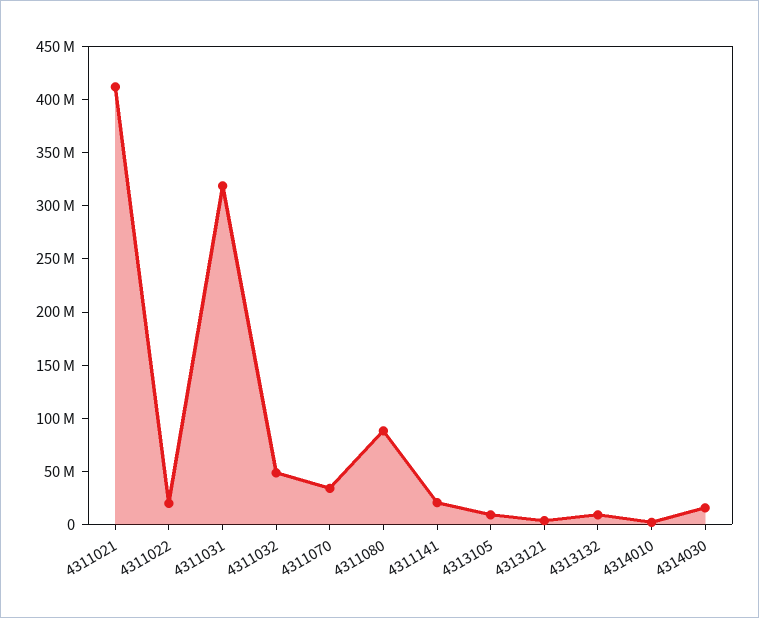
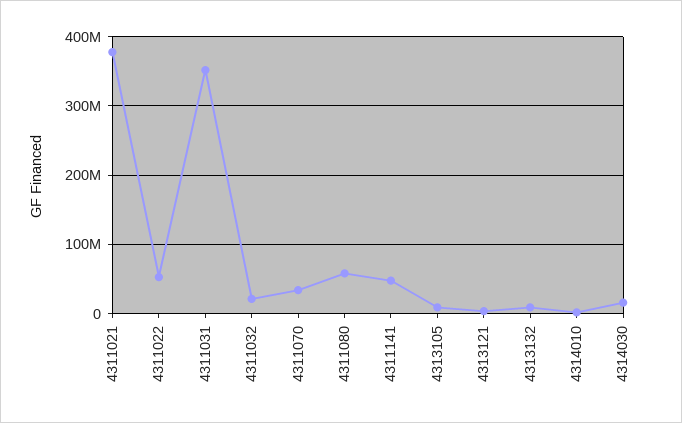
  {
-   "4311021": 410000000,
+   "4311021": 380000000,
-   "4311022": 20000000,
+   "4311022": 50000000,
-   "4311031": 320000000,
+   "4311031": 350000000,
-   "4311032": 50000000,
+   "4311032": 20000000,
    "4311070": 30000000,
-   "4311080": 90000000,
+   "4311080": 60000000,
-   "4311141": 20000000,
+   "4311141": 50000000,
    "4313105": 10000000,
    "4313121": 0,
    "4313132": 10000000,
    "4314010": 0,
    "4314030": 20000000
  }

